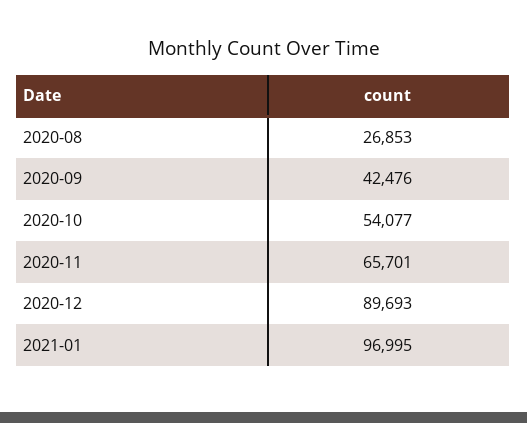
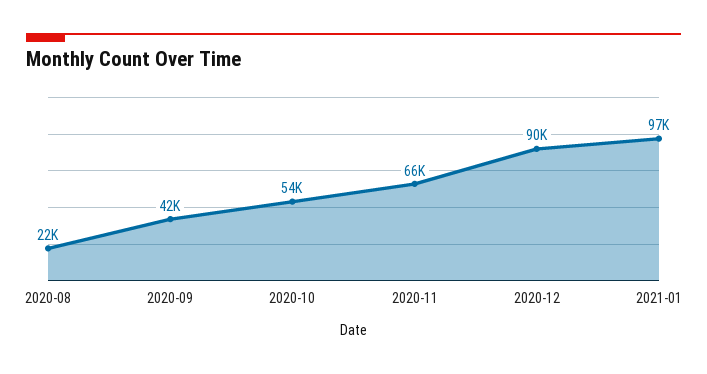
  {
-   "2020-08": 26853,
+   "2020-08": 22000,
    "2020-09": 42476,
    "2020-10": 54077,
    "2020-11": 65701,
    "2020-12": 89693,
    "2021-01": 96995
  }

